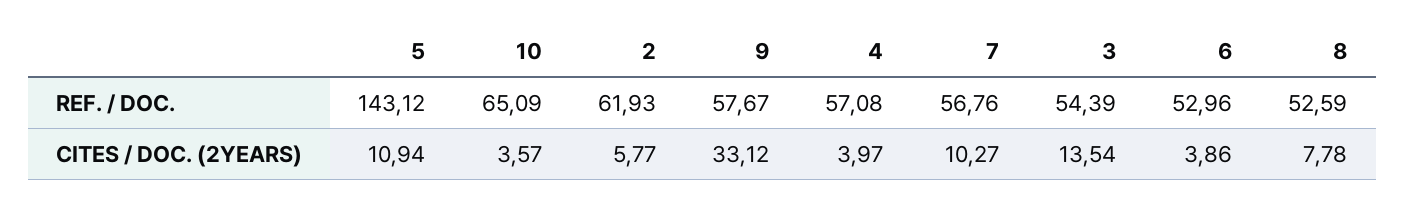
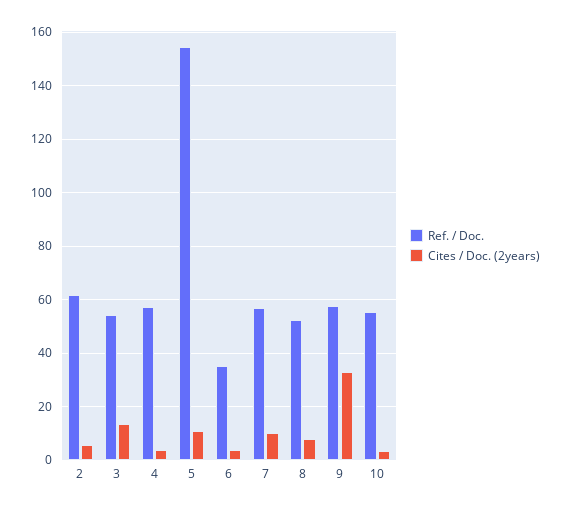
  {
    "REF. / DOC.": {
-     "5": 143.12,
+     "5": 155,
-     "10": 65.09,
+     "10": 55,
      "2": 61.93,
      "9": 57.67,
      "4": 57.08,
      "7": 56.76,
      "3": 54.39,
-     "6": 52.96,
+     "6": 35,
      "8": 52.59
    },
    "CITES / DOC. (2YEARS)": {
      "5": 10.94,
      "10": 3.57,
      "2": 5.77,
      "9": 33.12,
      "4": 3.97,
      "7": 10.27,
      "3": 13.54,
      "6": 3.86,
      "8": 7.78
    }
  }

